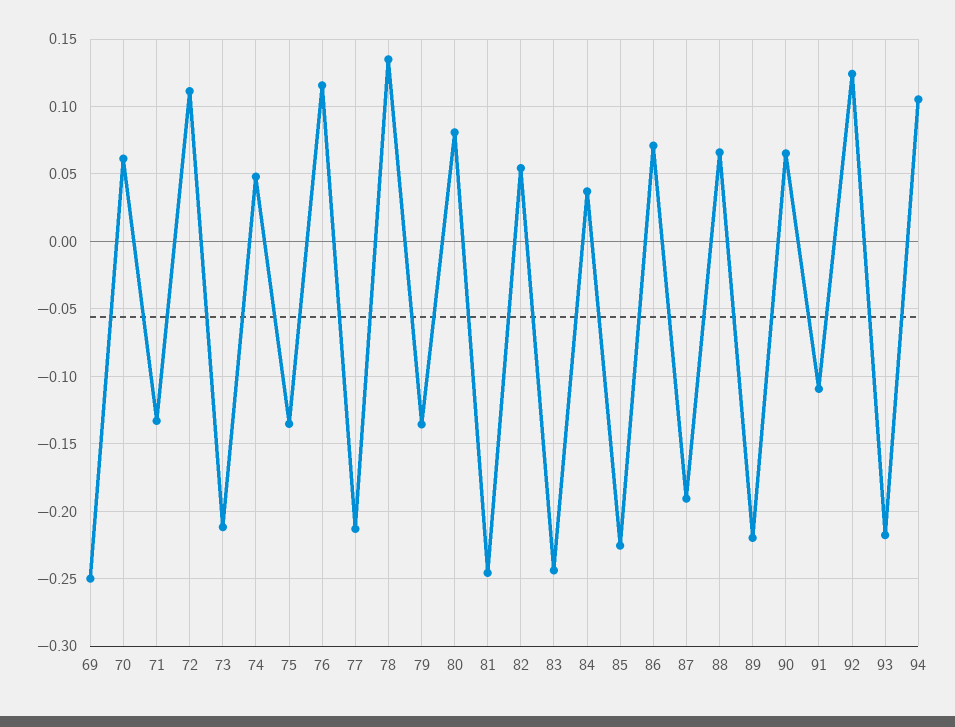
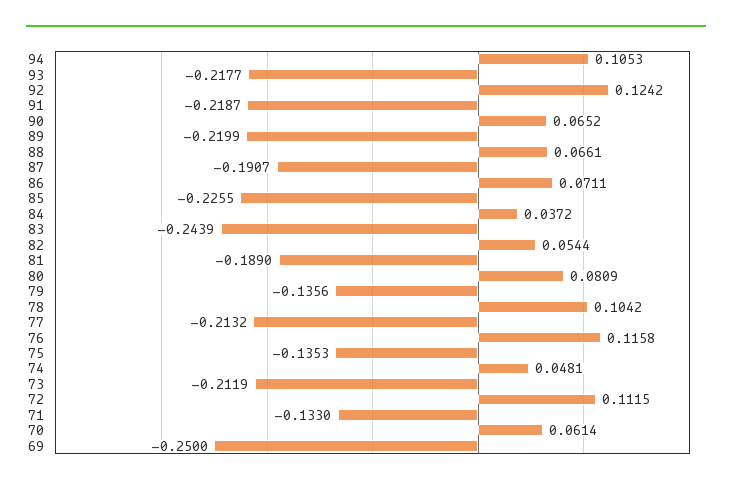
  {
    "69": -0.25,
    "70": 0.0614,
    "71": -0.133,
    "72": 0.1115,
    "73": -0.2119,
    "74": 0.0481,
    "75": -0.1353,
    "76": 0.1158,
    "77": -0.2132,
-   "78": 0.135,
+   "78": 0.1042,
    "79": -0.1356,
    "80": 0.0809,
-   "81": -0.245,
+   "81": -0.189,
    "82": 0.0544,
    "83": -0.2439,
    "84": 0.0372,
    "85": -0.2255,
    "86": 0.0711,
    "87": -0.1907,
    "88": 0.0661,
    "89": -0.2199,
    "90": 0.0652,
-   "91": -0.11,
+   "91": -0.2187,
    "92": 0.1242,
    "93": -0.2177,
    "94": 0.1053
  }

